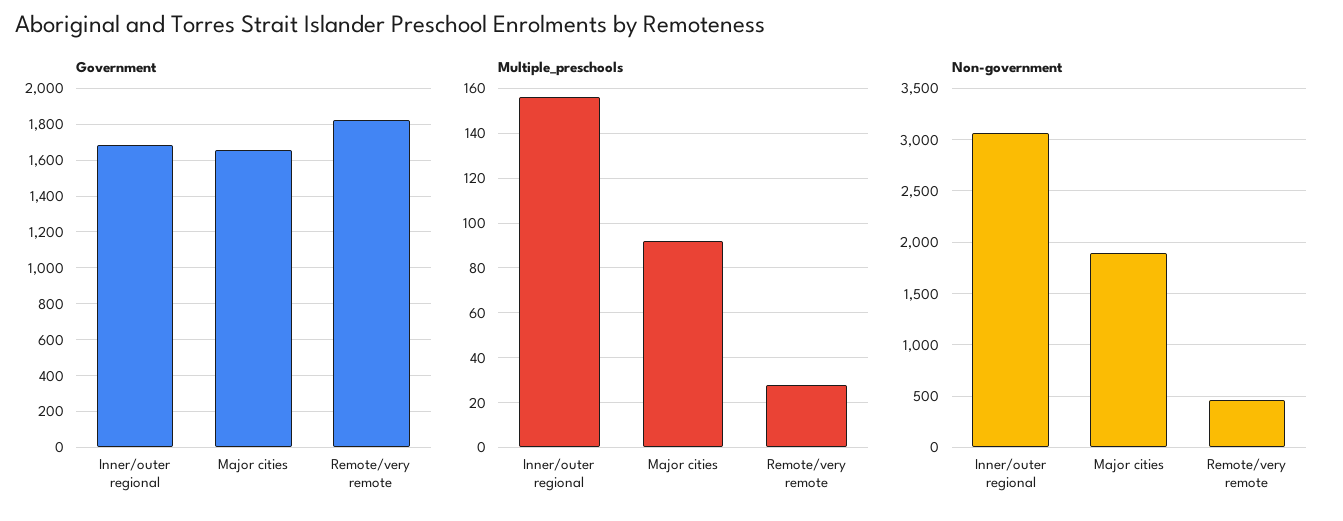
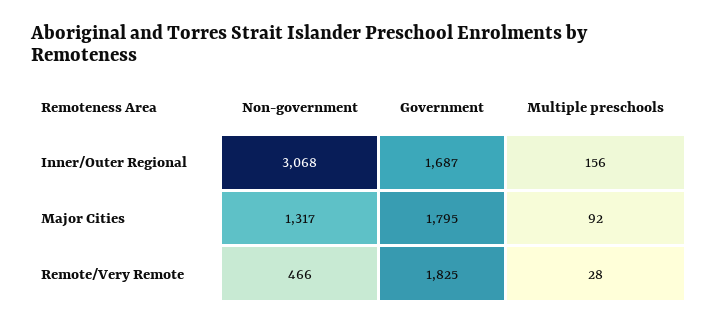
  {
    "Government": {
      "Inner/outer regional": 1687,
-     "Major cities": 1650,
+     "Major cities": 1795,
      "Remote/very remote": 1825
    },
    "Multiple_preschools": {
      "Inner/outer regional": 156,
      "Major cities": 92,
      "Remote/very remote": 28
    },
    "Non-government": {
      "Inner/outer regional": 3068,
-     "Major cities": 1900,
+     "Major cities": 1317,
      "Remote/very remote": 466
    }
  }

